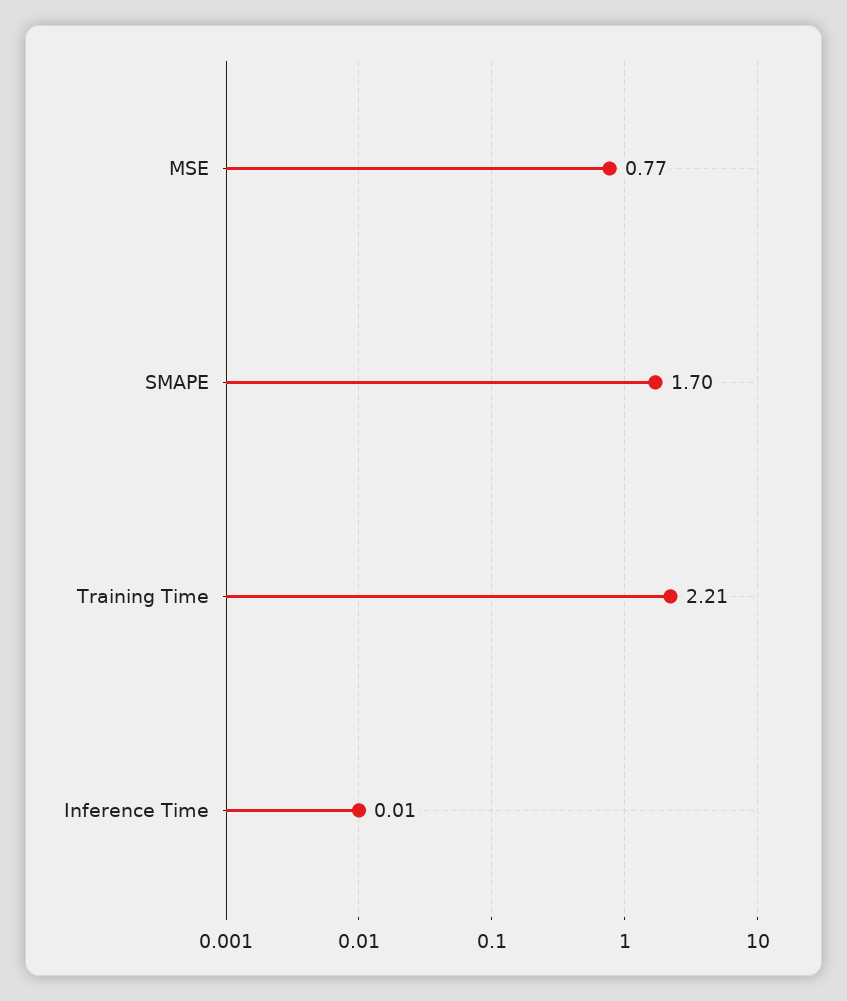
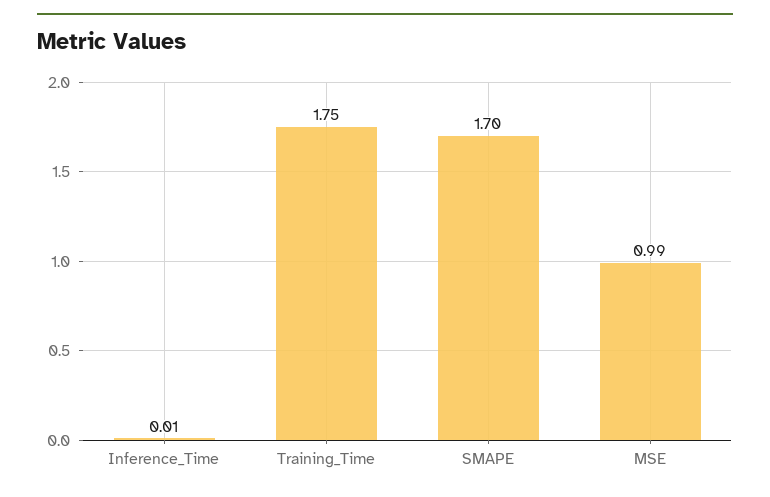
  {
-   "MSE": 0.77,
+   "MSE": 0.99,
    "SMAPE": 1.7,
-   "Training Time": 2.21,
+   "Training Time": 1.75,
    "Inference Time": 0.01
  }

